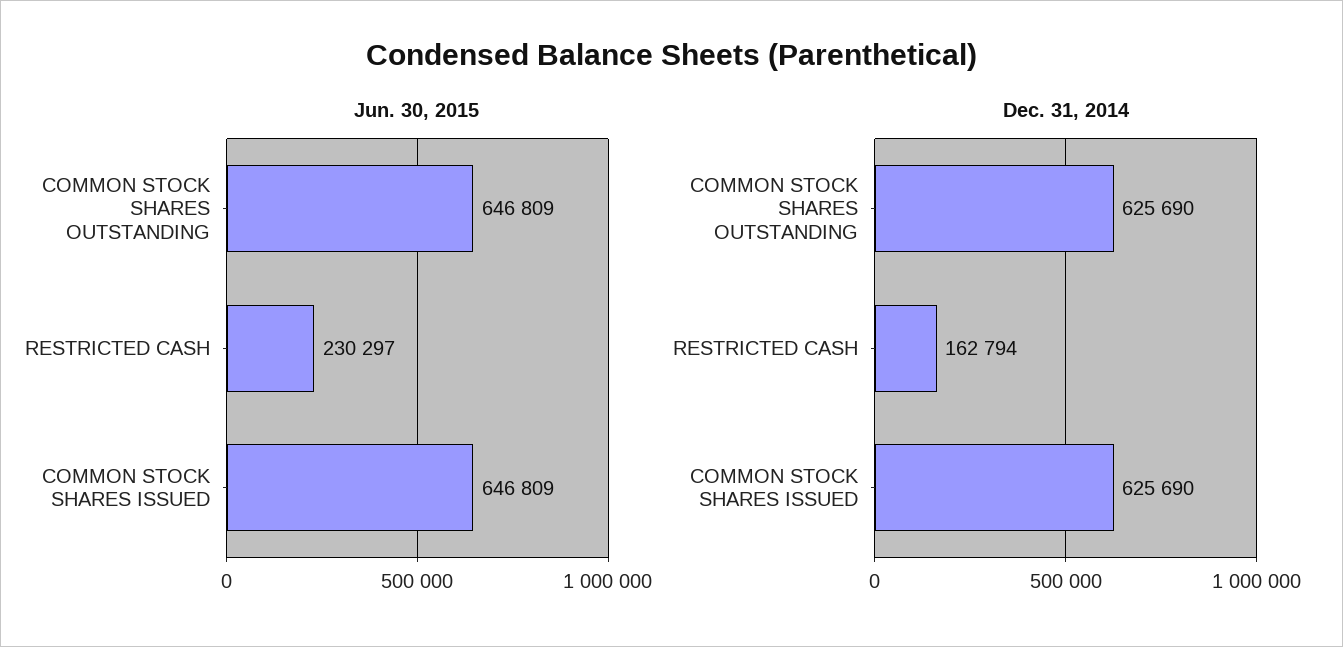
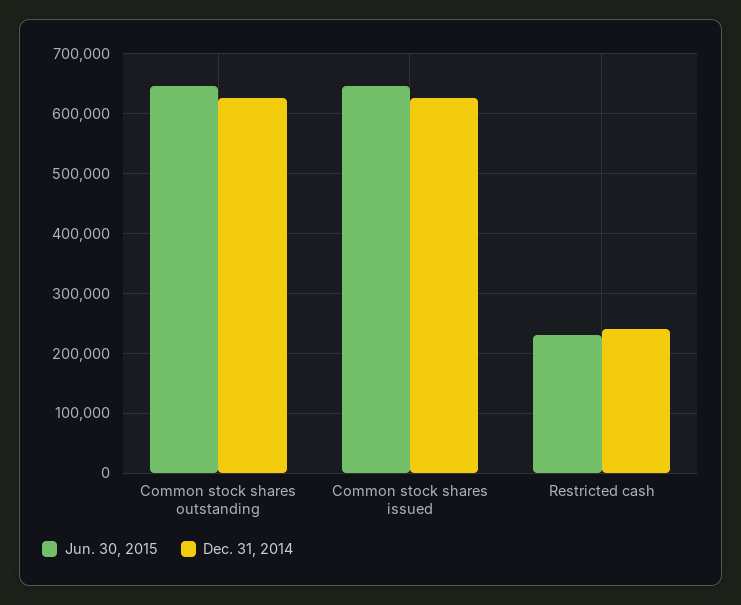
  {
    "Jun. 30, 2015": {
      "COMMON STOCK SHARES OUTSTANDING": 646809,
      "RESTRICTED CASH": 230297,
      "COMMON STOCK SHARES ISSUED": 646809
    },
    "Dec. 31, 2014": {
      "COMMON STOCK SHARES OUTSTANDING": 625690,
-     "RESTRICTED CASH": 162794,
+     "RESTRICTED CASH": 240000,
      "COMMON STOCK SHARES ISSUED": 625690
    }
  }

